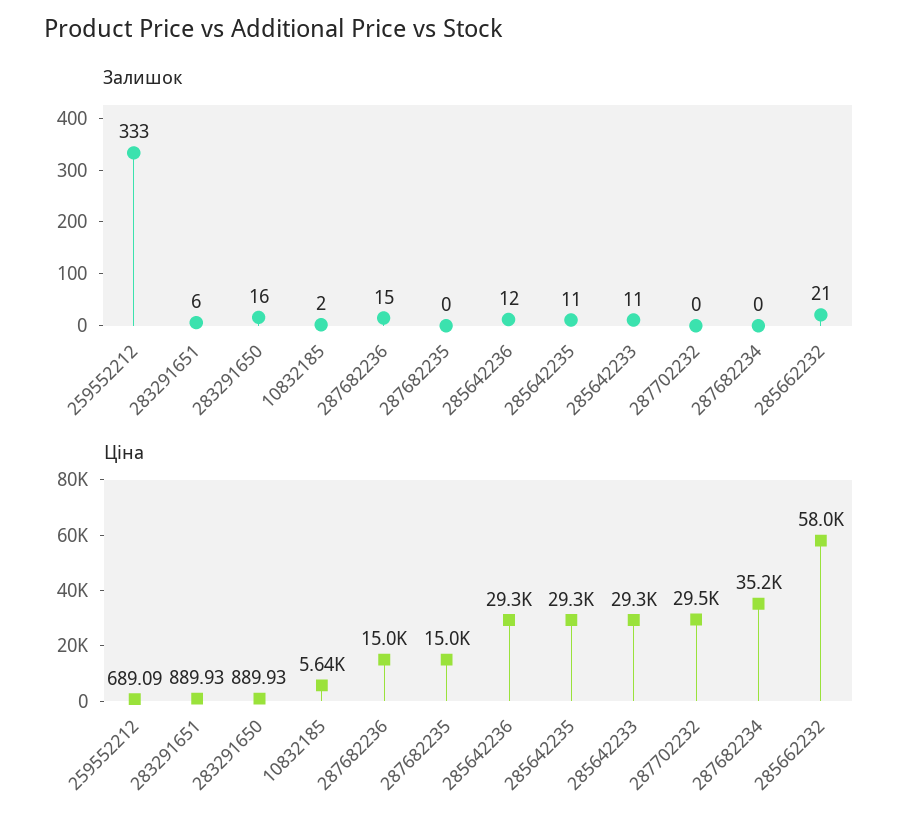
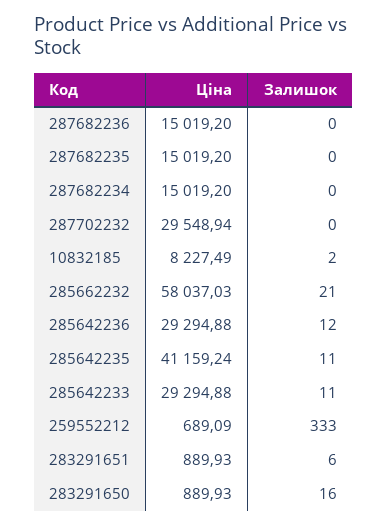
  {
    "Залишок": {
      "259552212": 333,
      "283291651": 6,
      "283291650": 16,
      "10832185": 2,
-     "287682236": 15,
+     "287682236": 0,
      "287682235": 0,
      "285642236": 12,
      "285642235": 11,
      "285642233": 11,
      "287702232": 0,
      "287682234": 0,
      "285662232": 21
    },
    "Ціна": {
      "259552212": 689.09,
      "283291651": 889.93,
      "283291650": 889.93,
-     "10832185": 5640,
+     "10832185": 8227.49,
      "287682236": 15019.2,
      "287682235": 15019.2,
      "285642236": 29294.88,
-     "285642235": 29300,
+     "285642235": 41159.24,
      "285642233": 29294.88,
      "287702232": 29548.94,
-     "287682234": 35200,
+     "287682234": 15019.2,
      "285662232": 58037.03
    }
  }

